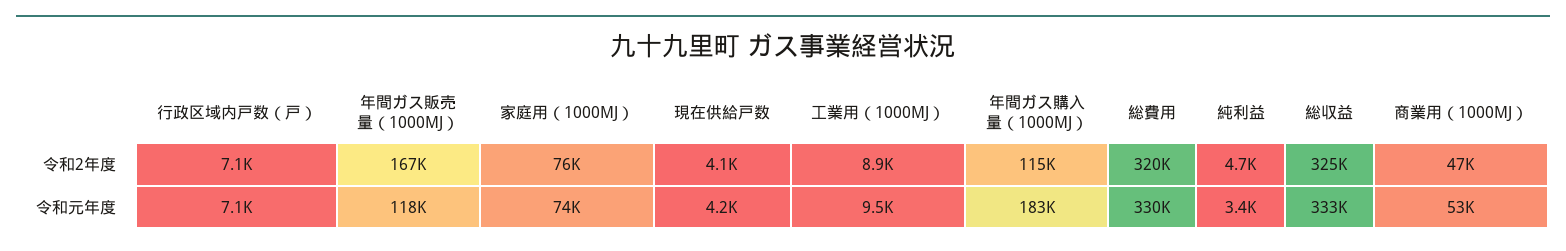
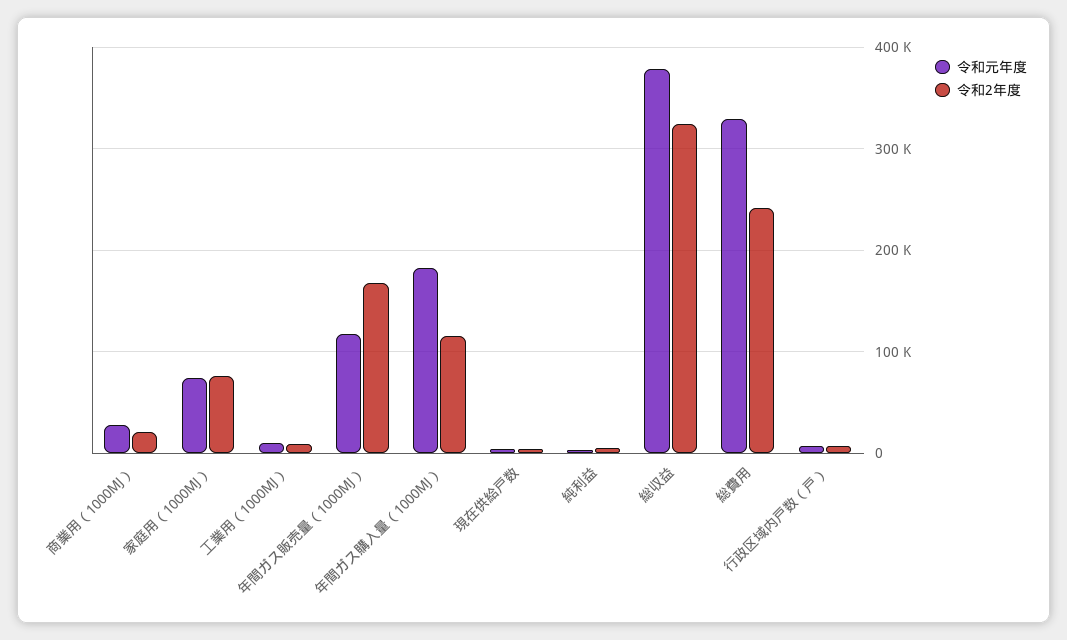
  {
    "令和2年度": {
      "行政区域内戸数（戸）": 7100,
      "年間ガス販売量（1000MJ）": 167000,
      "家庭用（1000MJ）": 76000,
      "現在供給戸数": 4100,
      "工業用（1000MJ）": 8900,
      "年間ガス購入量（1000MJ）": 115000,
-     "総費用": 320000,
+     "総費用": 240000,
      "純利益": 4700,
      "総収益": 325000,
-     "商業用（1000MJ）": 47000
+     "商業用（1000MJ）": 20000
    },
    "令和元年度": {
      "行政区域内戸数（戸）": 7100,
      "年間ガス販売量（1000MJ）": 118000,
      "家庭用（1000MJ）": 74000,
      "現在供給戸数": 4200,
      "工業用（1000MJ）": 9500,
      "年間ガス購入量（1000MJ）": 183000,
      "総費用": 330000,
      "純利益": 3400,
-     "総収益": 333000,
+     "総収益": 380000,
-     "商業用（1000MJ）": 53000
+     "商業用（1000MJ）": 30000
    }
  }

